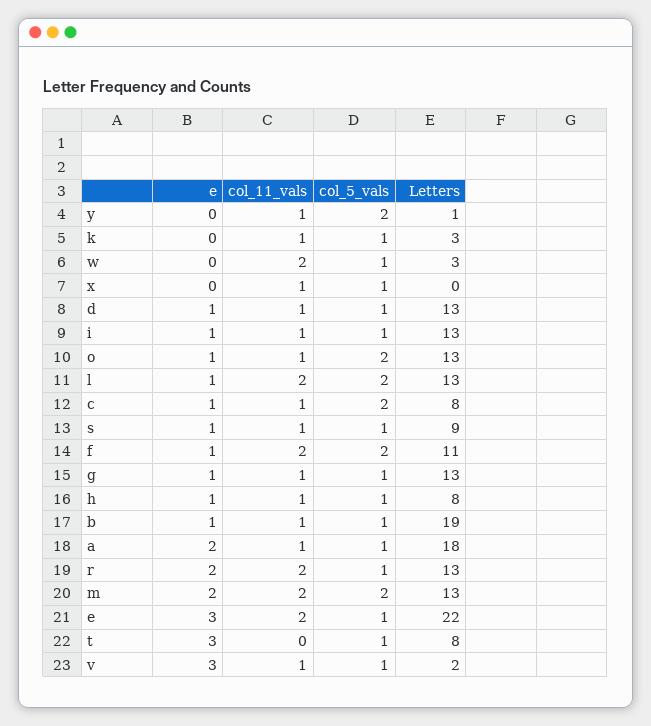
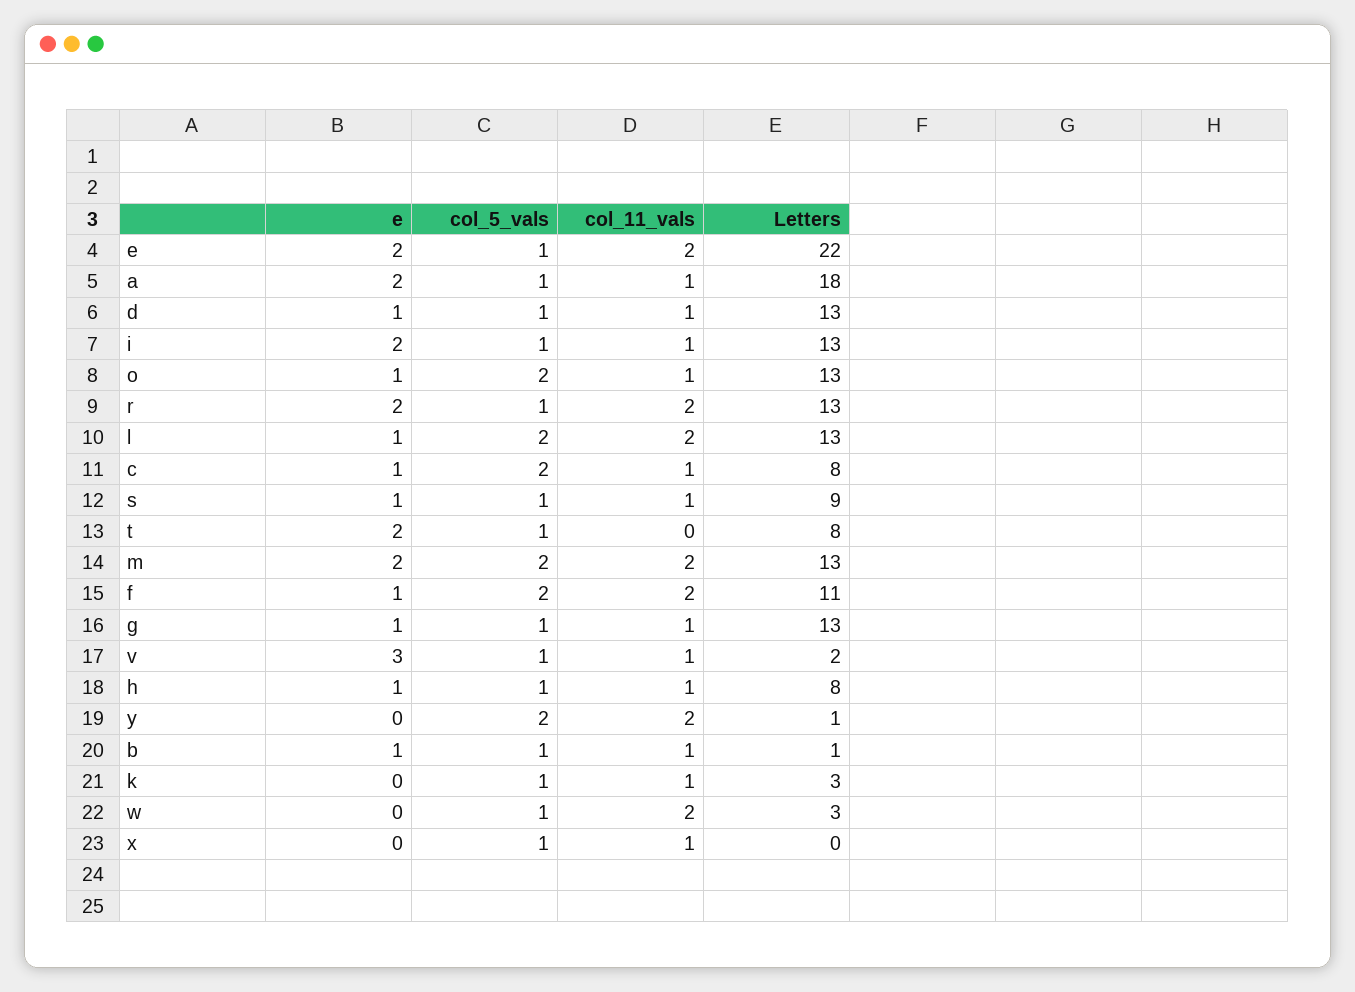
  {
    "e": {
      "y": 0,
      "k": 0,
      "w": 0,
      "x": 0,
      "d": 1,
-     "i": 1,
+     "i": 2,
      "o": 1,
      "l": 1,
      "c": 1,
      "s": 1,
      "f": 1,
      "g": 1,
      "h": 1,
      "b": 1,
      "a": 2,
      "r": 2,
      "m": 2,
-     "e": 3,
+     "e": 2,
-     "t": 3,
+     "t": 2,
      "v": 3
    },
    "col_11_vals": {
-     "y": 1,
+     "y": 2,
      "k": 1,
      "w": 2,
      "x": 1,
      "d": 1,
      "i": 1,
      "o": 1,
      "l": 2,
      "c": 1,
      "s": 1,
      "f": 2,
      "g": 1,
      "h": 1,
      "b": 1,
      "a": 1,
      "r": 2,
      "m": 2,
      "e": 2,
      "t": 0,
      "v": 1
    },
    "col_5_vals": {
      "y": 2,
      "k": 1,
      "w": 1,
      "x": 1,
      "d": 1,
      "i": 1,
      "o": 2,
      "l": 2,
      "c": 2,
      "s": 1,
      "f": 2,
      "g": 1,
      "h": 1,
      "b": 1,
      "a": 1,
      "r": 1,
      "m": 2,
      "e": 1,
      "t": 1,
      "v": 1
    },
    "Letters": {
      "y": 1,
      "k": 3,
      "w": 3,
      "x": 0,
      "d": 13,
      "i": 13,
      "o": 13,
      "l": 13,
      "c": 8,
      "s": 9,
      "f": 11,
      "g": 13,
      "h": 8,
-     "b": 19,
+     "b": 1,
      "a": 18,
      "r": 13,
      "m": 13,
      "e": 22,
      "t": 8,
      "v": 2
    }
  }

